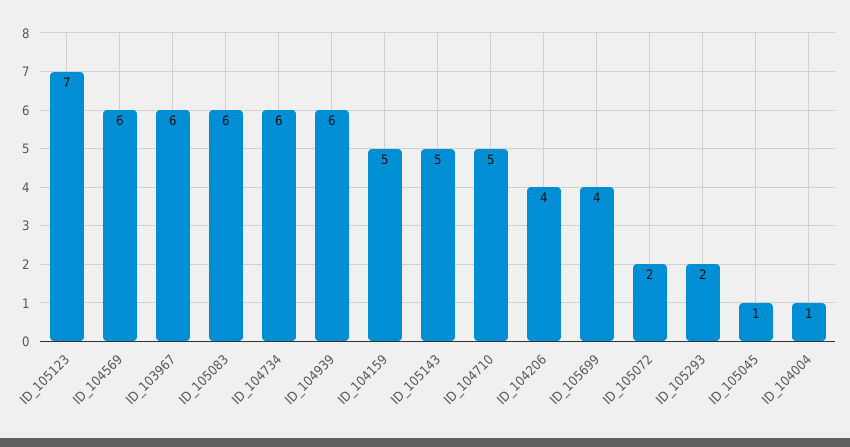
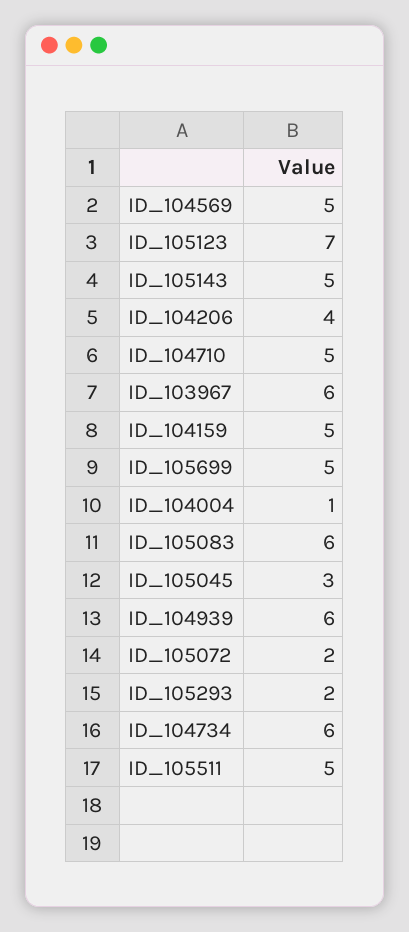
  {
    "ID_105123": 7,
-   "ID_104569": 6,
+   "ID_104569": 5,
    "ID_103967": 6,
    "ID_105083": 6,
    "ID_104734": 6,
    "ID_104939": 6,
    "ID_104159": 5,
    "ID_105143": 5,
    "ID_104710": 5,
    "ID_104206": 4,
-   "ID_105699": 4,
+   "ID_105699": 5,
    "ID_105072": 2,
    "ID_105293": 2,
-   "ID_105045": 1,
+   "ID_105045": 3,
-   "ID_104004": 1
+   "ID_104004": 1,
+   "ID_105511": 5
  }

